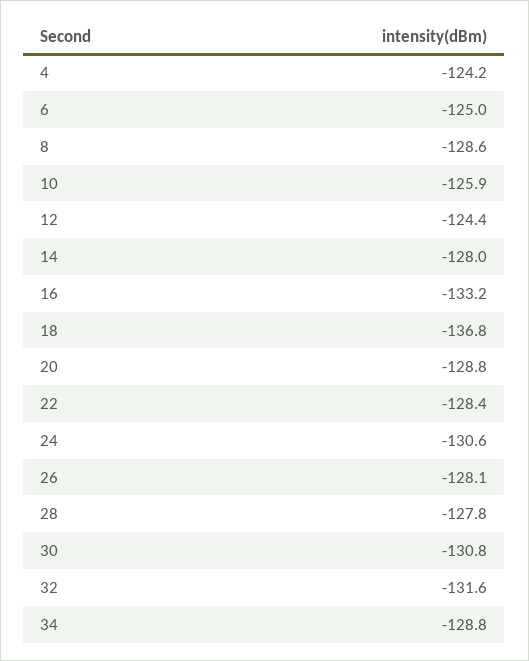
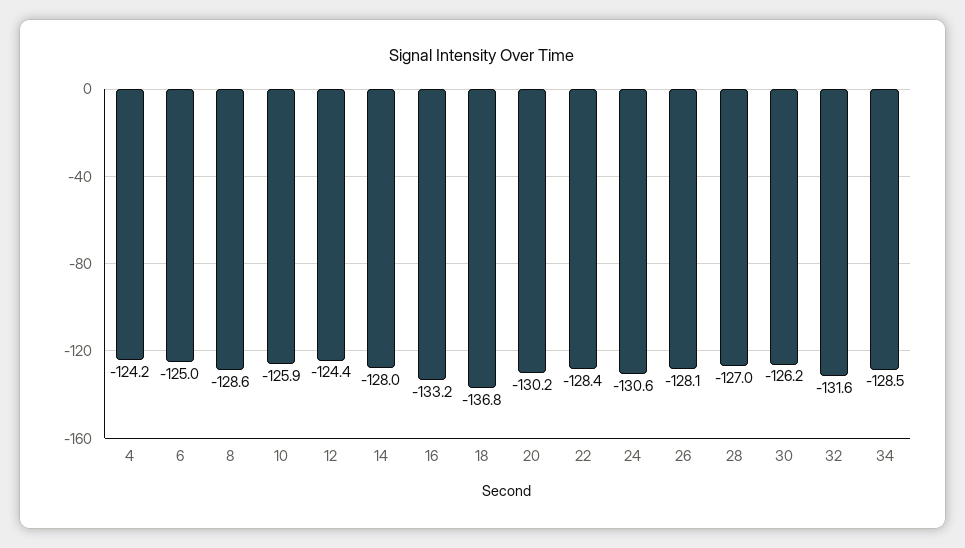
  {
    "4": -124.2,
    "6": -125,
    "8": -128.6,
    "10": -125.9,
    "12": -124.4,
    "14": -128,
    "16": -133.2,
    "18": -136.8,
-   "20": -128.8,
+   "20": -130.2,
    "22": -128.4,
    "24": -130.6,
    "26": -128.1,
-   "28": -127.8,
+   "28": -127,
-   "30": -130.8,
+   "30": -126.2,
    "32": -131.6,
-   "34": -128.8
+   "34": -128.5
  }

